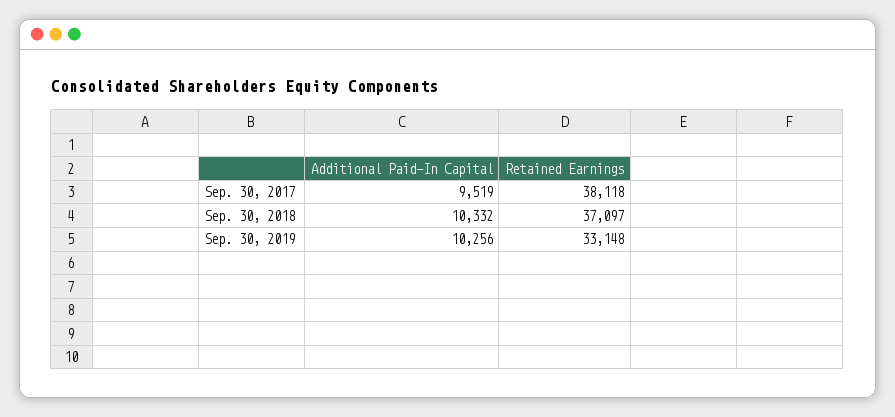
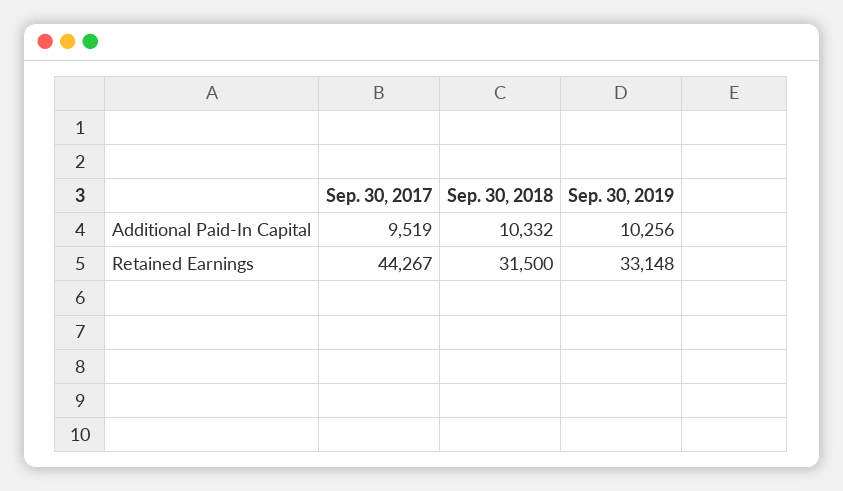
  {
    "Additional Paid-In Capital": {
      "Sep. 30, 2017": 9519,
      "Sep. 30, 2018": 10332,
      "Sep. 30, 2019": 10256
    },
    "Retained Earnings": {
-     "Sep. 30, 2017": 38118,
+     "Sep. 30, 2017": 44267,
-     "Sep. 30, 2018": 37097,
+     "Sep. 30, 2018": 31500,
      "Sep. 30, 2019": 33148
    }
  }

